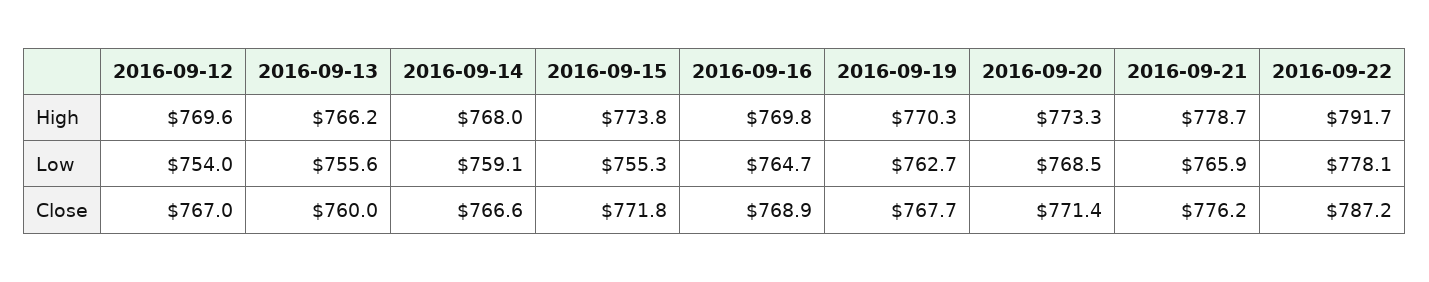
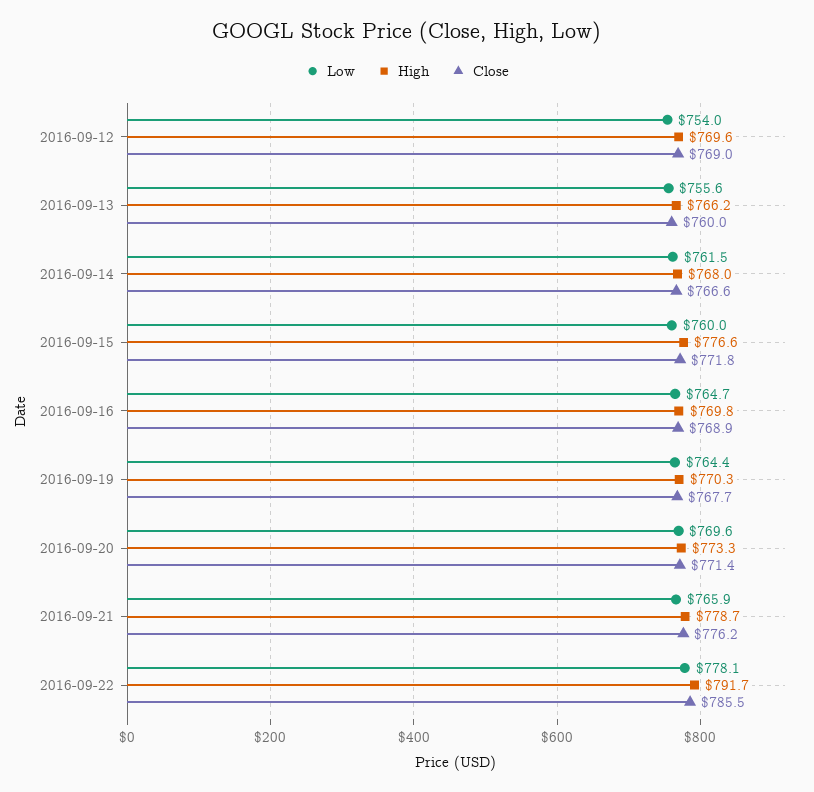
  {
    "High": {
      "2016-09-12": 769.6,
      "2016-09-13": 766.2,
      "2016-09-14": 768,
-     "2016-09-15": 773.8,
+     "2016-09-15": 776.6,
      "2016-09-16": 769.8,
      "2016-09-19": 770.3,
      "2016-09-20": 773.3,
      "2016-09-21": 778.7,
      "2016-09-22": 791.7
    },
    "Low": {
      "2016-09-12": 754,
      "2016-09-13": 755.6,
-     "2016-09-14": 759.1,
+     "2016-09-14": 761.5,
-     "2016-09-15": 755.3,
+     "2016-09-15": 760,
      "2016-09-16": 764.7,
-     "2016-09-19": 762.7,
+     "2016-09-19": 764.4,
-     "2016-09-20": 768.5,
+     "2016-09-20": 769.6,
      "2016-09-21": 765.9,
      "2016-09-22": 778.1
    },
    "Close": {
-     "2016-09-12": 767,
+     "2016-09-12": 769,
      "2016-09-13": 760,
      "2016-09-14": 766.6,
      "2016-09-15": 771.8,
      "2016-09-16": 768.9,
      "2016-09-19": 767.7,
      "2016-09-20": 771.4,
      "2016-09-21": 776.2,
-     "2016-09-22": 787.2
+     "2016-09-22": 785.5
    }
  }

